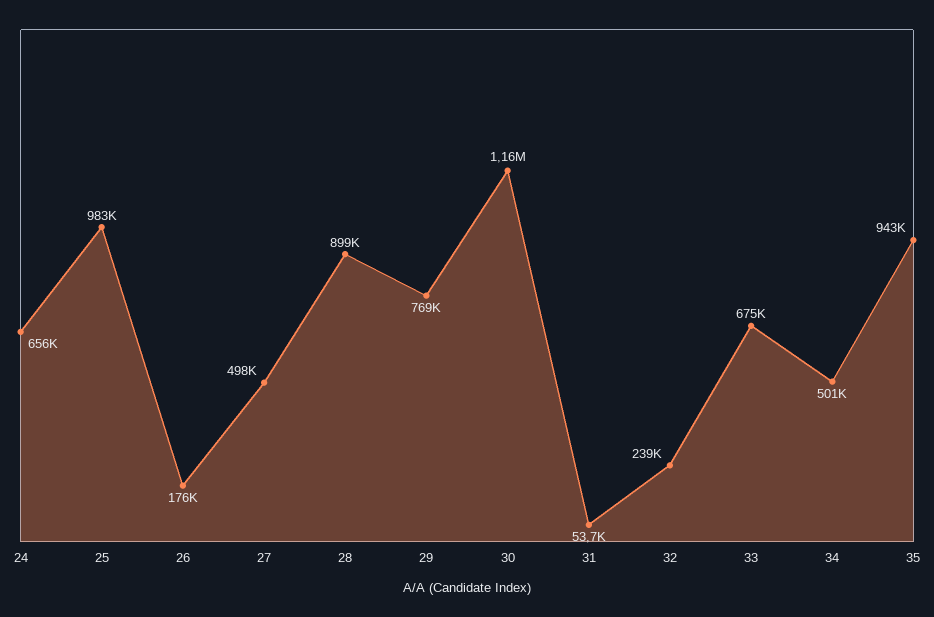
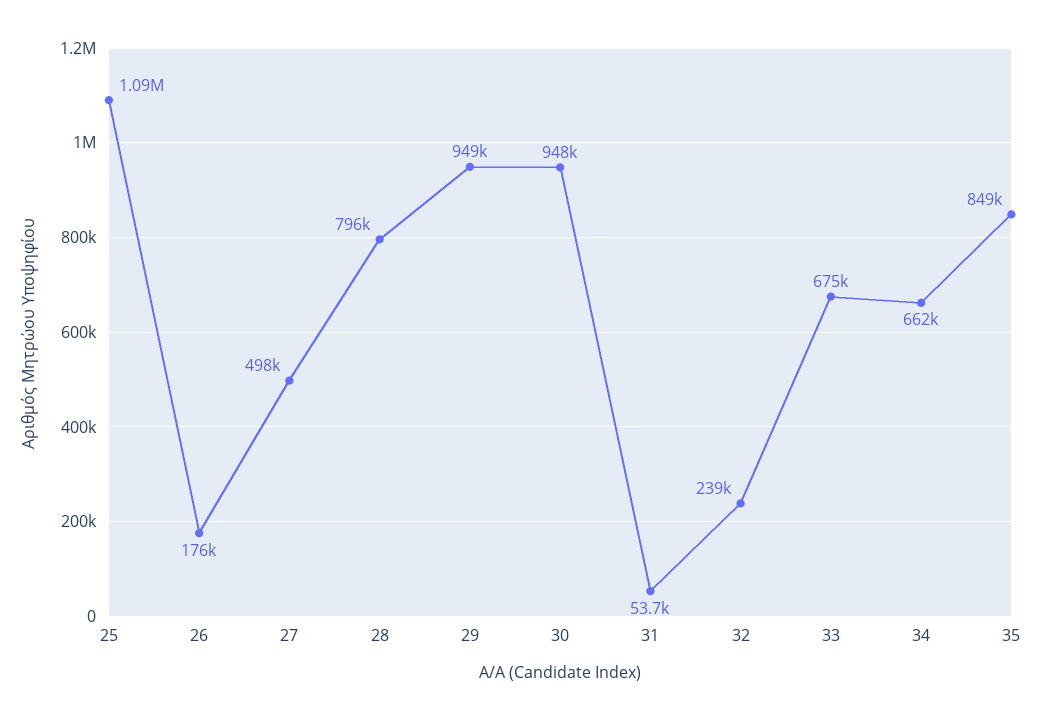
  {
-   "24": 656000,
-   "25": 983000,
+   "25": 1090000,
    "26": 176000,
    "27": 498000,
-   "28": 899000,
+   "28": 796000,
-   "29": 769000,
+   "29": 949000,
-   "30": 1160000,
+   "30": 948000,
    "31": 53700,
    "32": 239000,
    "33": 675000,
-   "34": 501000,
+   "34": 662000,
-   "35": 943000
+   "35": 849000
  }

